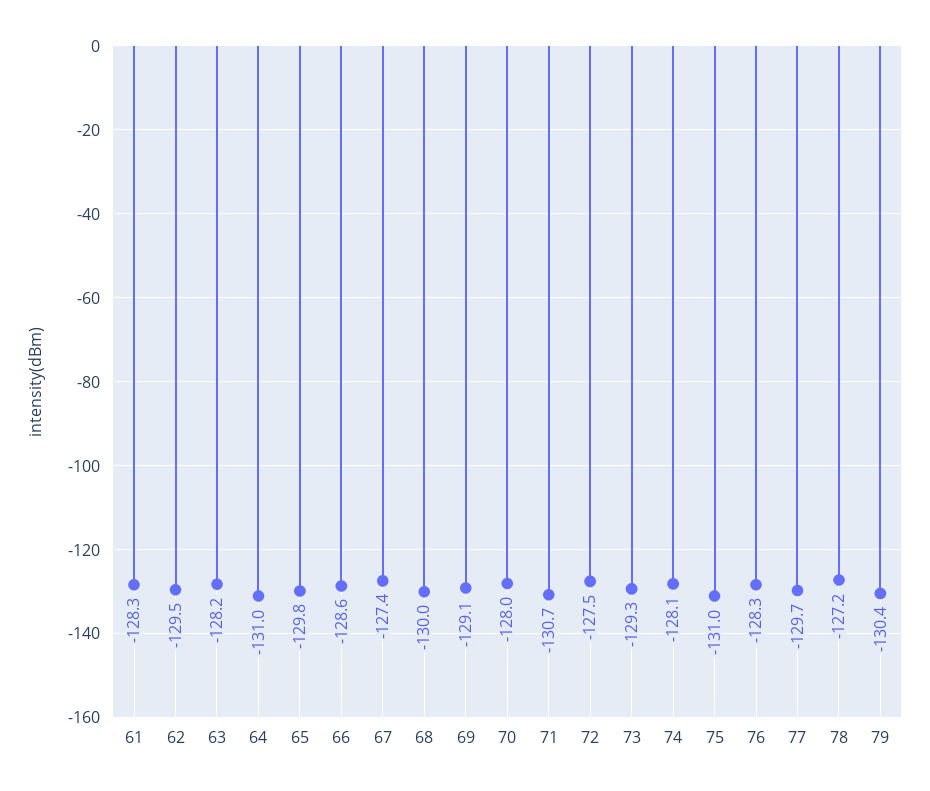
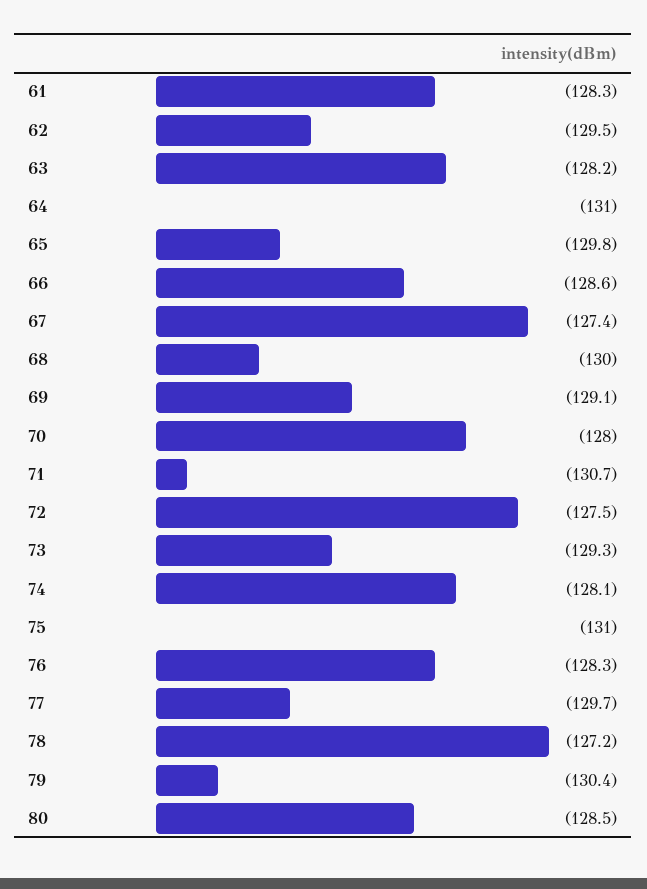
  {
    "61": -128.3,
    "62": -129.5,
    "63": -128.2,
    "64": -131,
    "65": -129.8,
    "66": -128.6,
    "67": -127.4,
    "68": -130,
    "69": -129.1,
    "70": -128,
    "71": -130.7,
    "72": -127.5,
    "73": -129.3,
    "74": -128.1,
    "75": -131,
    "76": -128.3,
    "77": -129.7,
    "78": -127.2,
-   "79": -130.4
+   "79": -130.4,
+   "80": -128.5
  }

